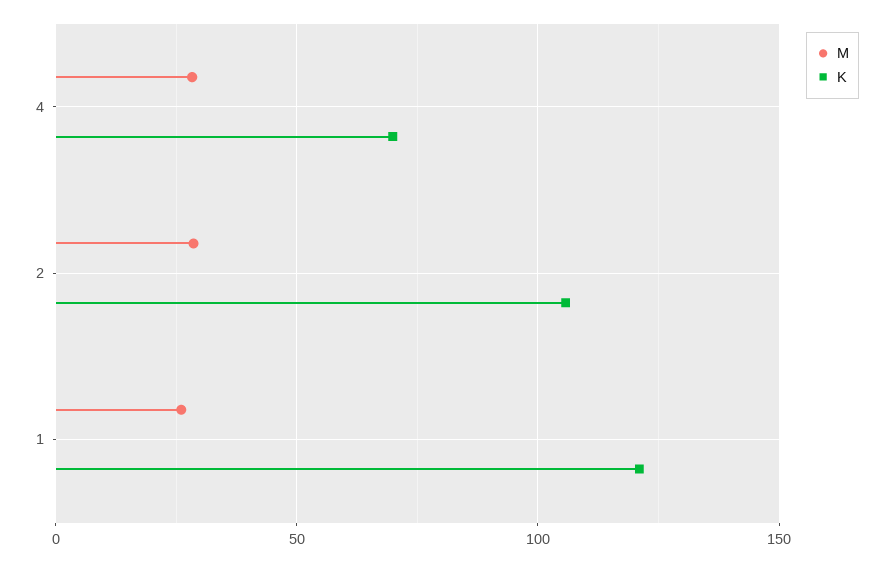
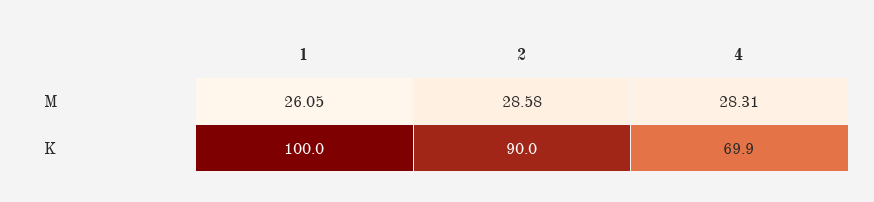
  {
    "M": {
      "4": 28.31,
      "2": 28.58,
      "1": 26.05
    },
    "K": {
      "4": 69.9,
-     "2": 105,
+     "2": 90,
-     "1": 120
+     "1": 100
    }
  }

